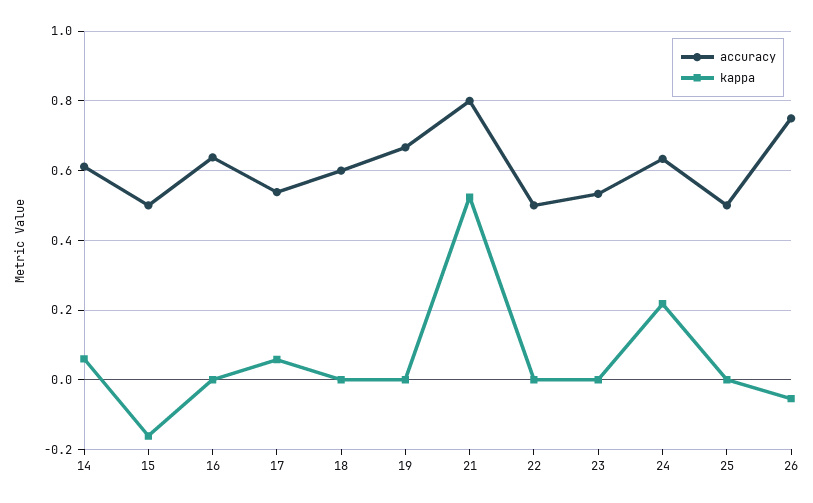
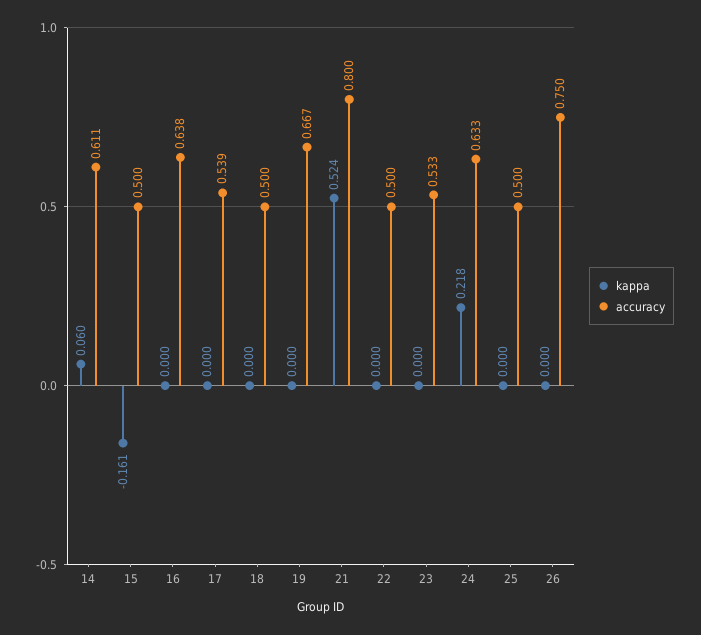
  {
    "accuracy": {
      "14": 0.611,
      "15": 0.5,
      "16": 0.638,
      "17": 0.539,
-     "18": 0.6,
+     "18": 0.5,
      "19": 0.667,
      "21": 0.8,
      "22": 0.5,
      "23": 0.533,
      "24": 0.633,
      "25": 0.5,
      "26": 0.75
    },
    "kappa": {
      "14": 0.06,
      "15": -0.161,
      "16": 0,
-     "17": 0.06,
+     "17": 0,
      "18": 0,
      "19": 0,
      "21": 0.524,
      "22": 0,
      "23": 0,
      "24": 0.218,
      "25": 0,
-     "26": -0.06
+     "26": 0
    }
  }

